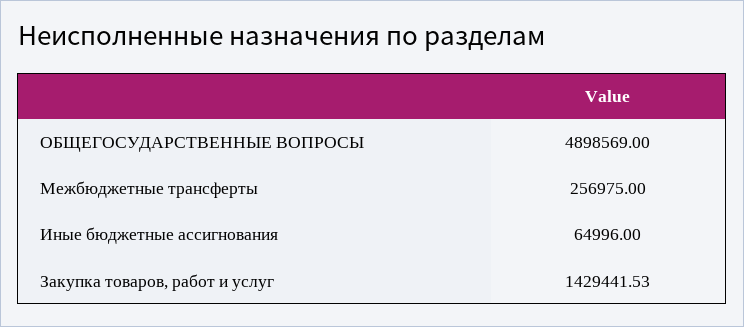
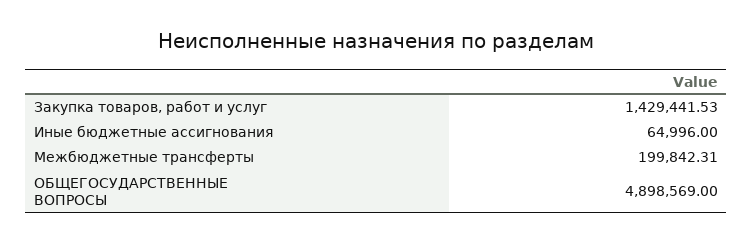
  {
    "ОБЩЕГОСУДАРСТВЕННЫЕ ВОПРОСЫ": 4898569,
-   "Межбюджетные трансферты": 256975,
+   "Межбюджетные трансферты": 199842.31,
    "Иные бюджетные ассигнования": 64996,
    "Закупка товаров, работ и услуг": 1429441.53
  }

